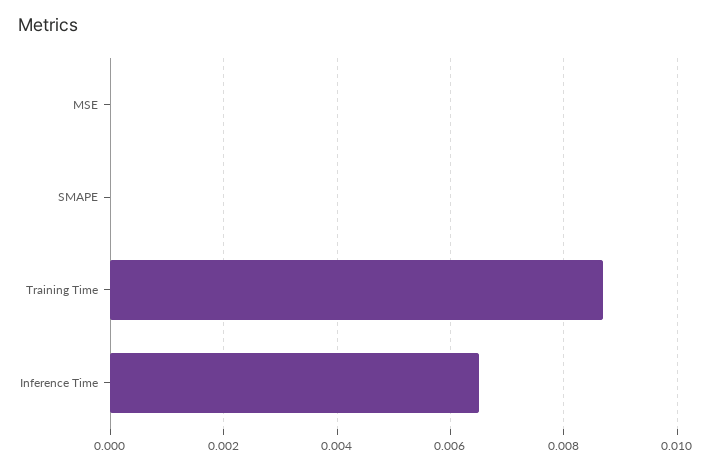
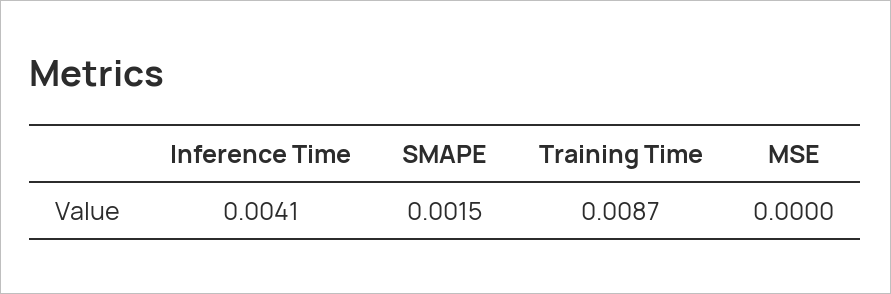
  {
    "MSE": 0,
-   "SMAPE": 0,
+   "SMAPE": 0.0015,
    "Training Time": 0.0087,
-   "Inference Time": 0.0065
+   "Inference Time": 0.0041
  }

